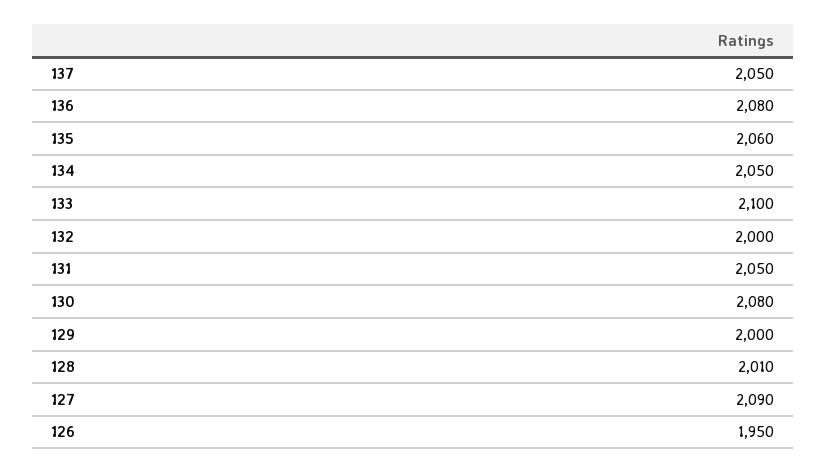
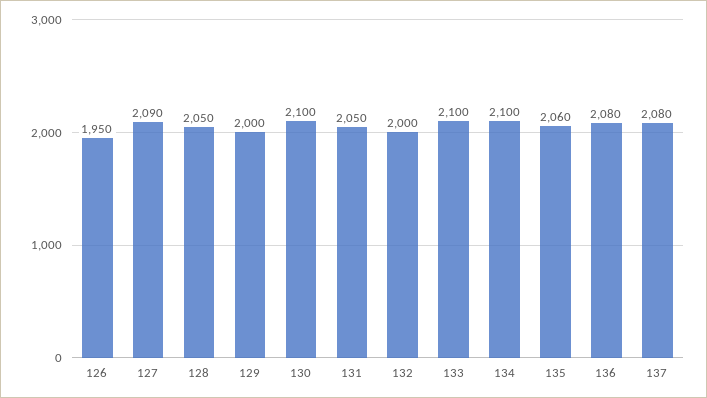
  {
-   "137": 2050,
+   "137": 2080,
    "136": 2080,
    "135": 2060,
-   "134": 2050,
+   "134": 2100,
    "133": 2100,
    "132": 2000,
    "131": 2050,
-   "130": 2080,
+   "130": 2100,
    "129": 2000,
-   "128": 2010,
+   "128": 2050,
    "127": 2090,
    "126": 1950
  }

